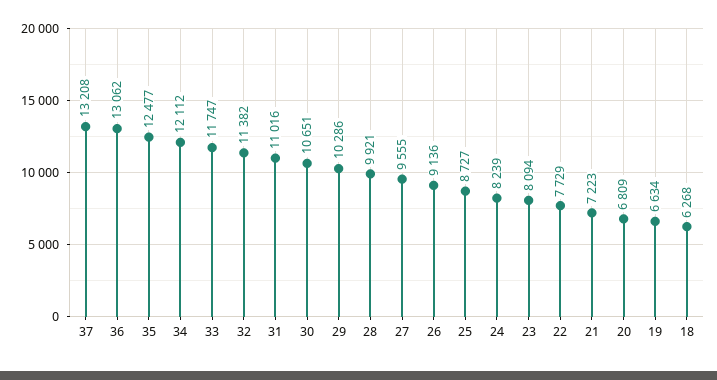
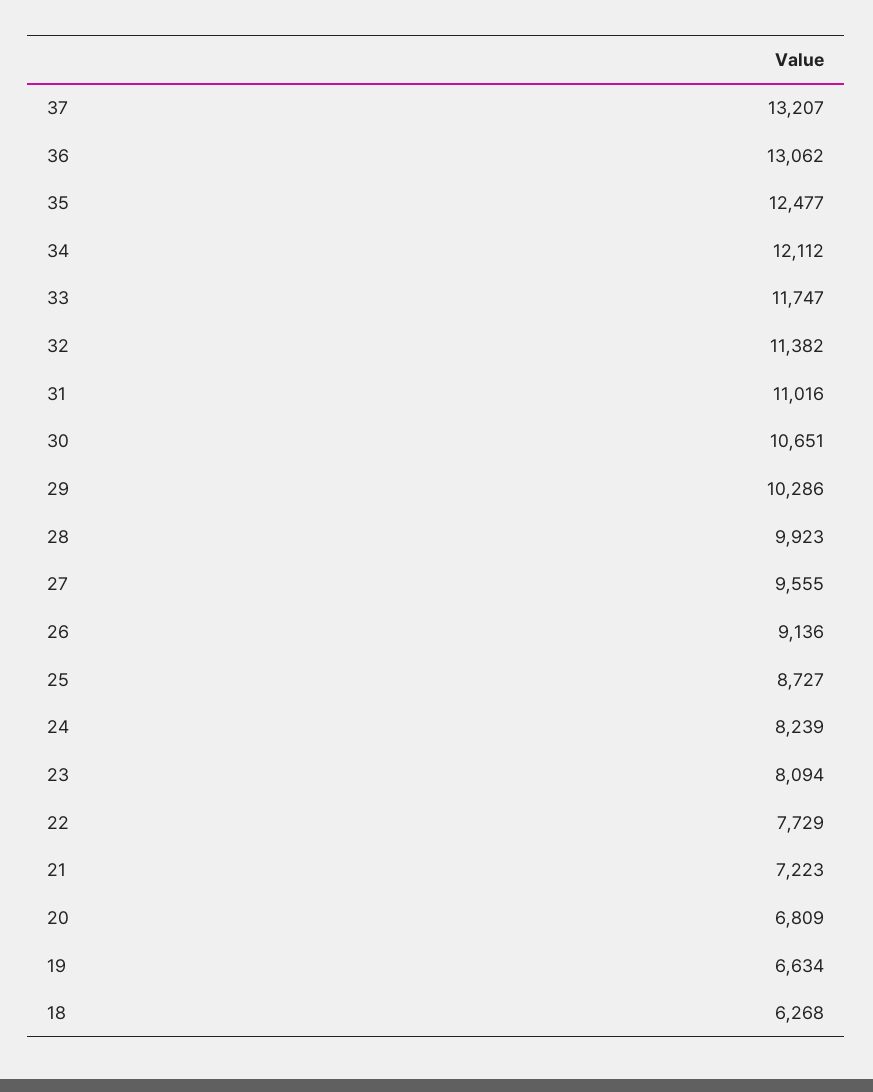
  {
-   "37": 13208,
+   "37": 13207,
    "36": 13062,
    "35": 12477,
    "34": 12112,
    "33": 11747,
    "32": 11382,
    "31": 11016,
    "30": 10651,
    "29": 10286,
-   "28": 9921,
+   "28": 9923,
    "27": 9555,
    "26": 9136,
    "25": 8727,
    "24": 8239,
    "23": 8094,
    "22": 7729,
    "21": 7223,
    "20": 6809,
    "19": 6634,
    "18": 6268
  }

